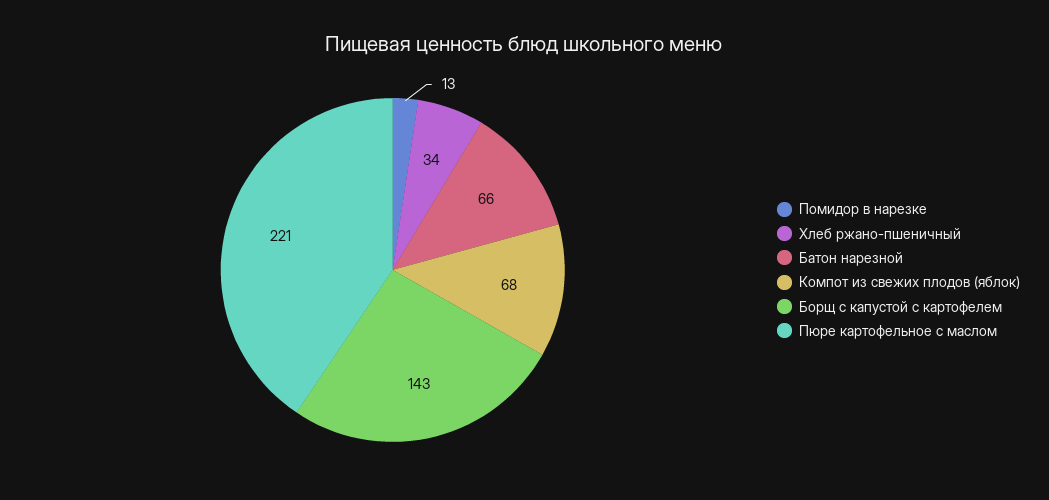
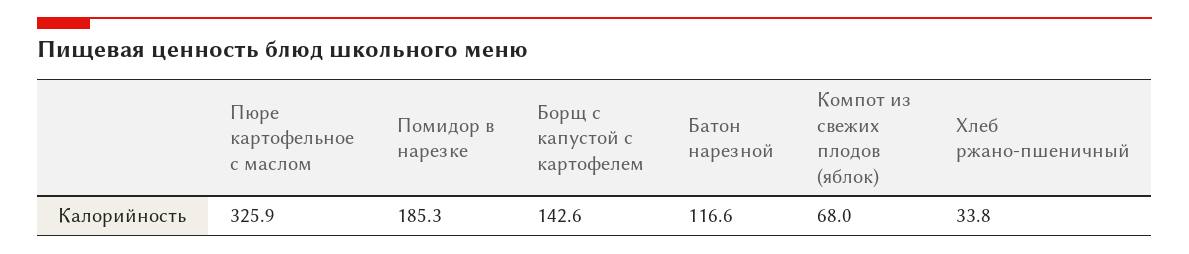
  {
-   "Помидор в нарезке": 13,
+   "Помидор в нарезке": 185.3,
    "Хлеб ржано-пшеничный": 33.8,
-   "Батон нарезной": 66,
+   "Батон нарезной": 116.6,
    "Компот из свежих плодов (яблок)": 68,
    "Борщ с капустой с картофелем": 142.6,
-   "Пюре картофельное с маслом": 221
+   "Пюре картофельное с маслом": 325.9
  }

